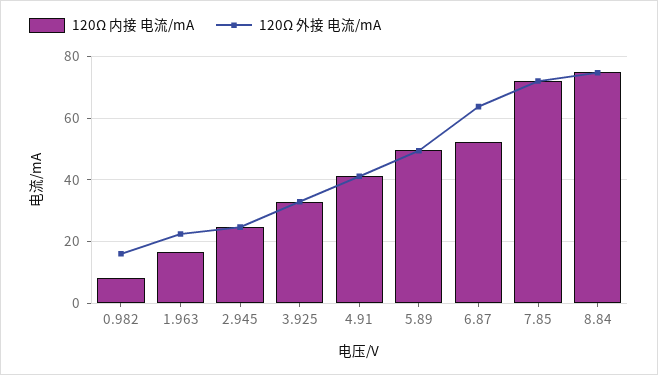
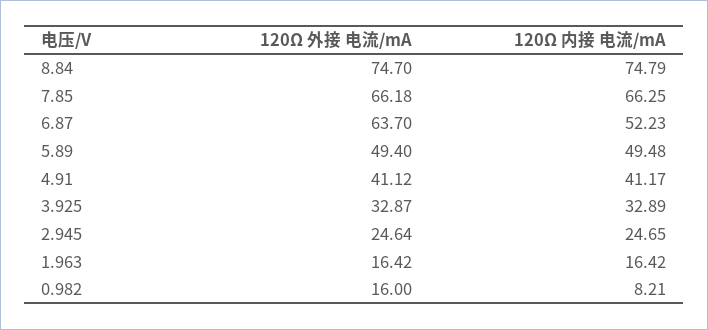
  {
    "120Ω 内接 电流/mA": {
      "0.982": 8.21,
      "1.963": 16.42,
      "2.945": 24.65,
      "3.925": 32.89,
      "4.91": 41.17,
      "5.89": 49.48,
      "6.87": 52.23,
-     "7.85": 72,
+     "7.85": 66.25,
      "8.84": 74.79
    },
    "120Ω 外接 电流/mA": {
      "0.982": 16,
-     "1.963": 22,
+     "1.963": 16.42,
      "2.945": 24.64,
      "3.925": 32.87,
      "4.91": 41.12,
      "5.89": 49.4,
      "6.87": 63.7,
-     "7.85": 72,
+     "7.85": 66.18,
      "8.84": 74.7
    }
  }

